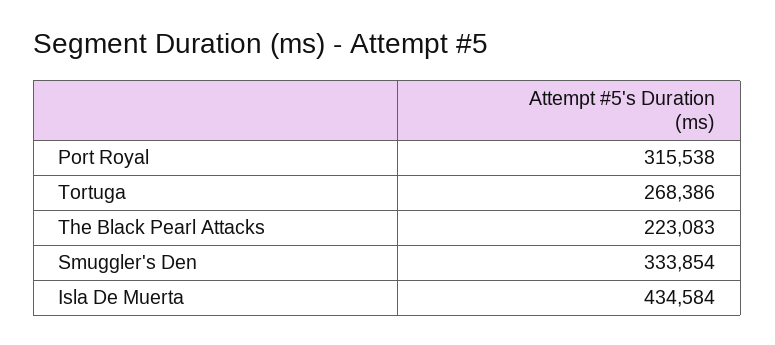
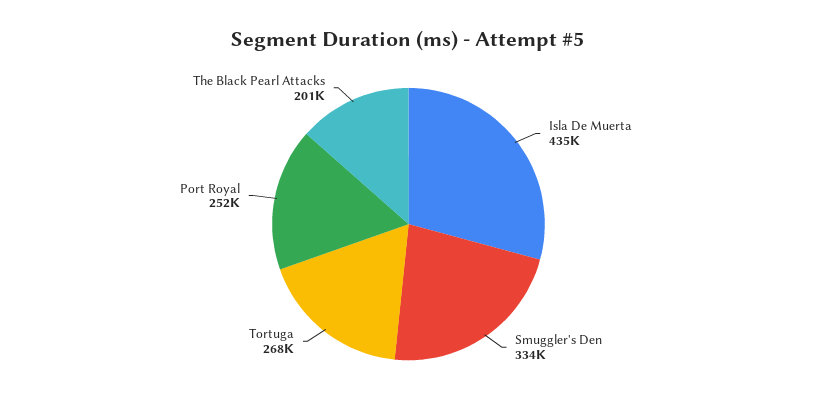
  {
-   "Port Royal": 315538,
+   "Port Royal": 252000,
    "Tortuga": 268386,
-   "The Black Pearl Attacks": 223083,
+   "The Black Pearl Attacks": 201000,
    "Smuggler's Den": 333854,
    "Isla De Muerta": 434584
  }

